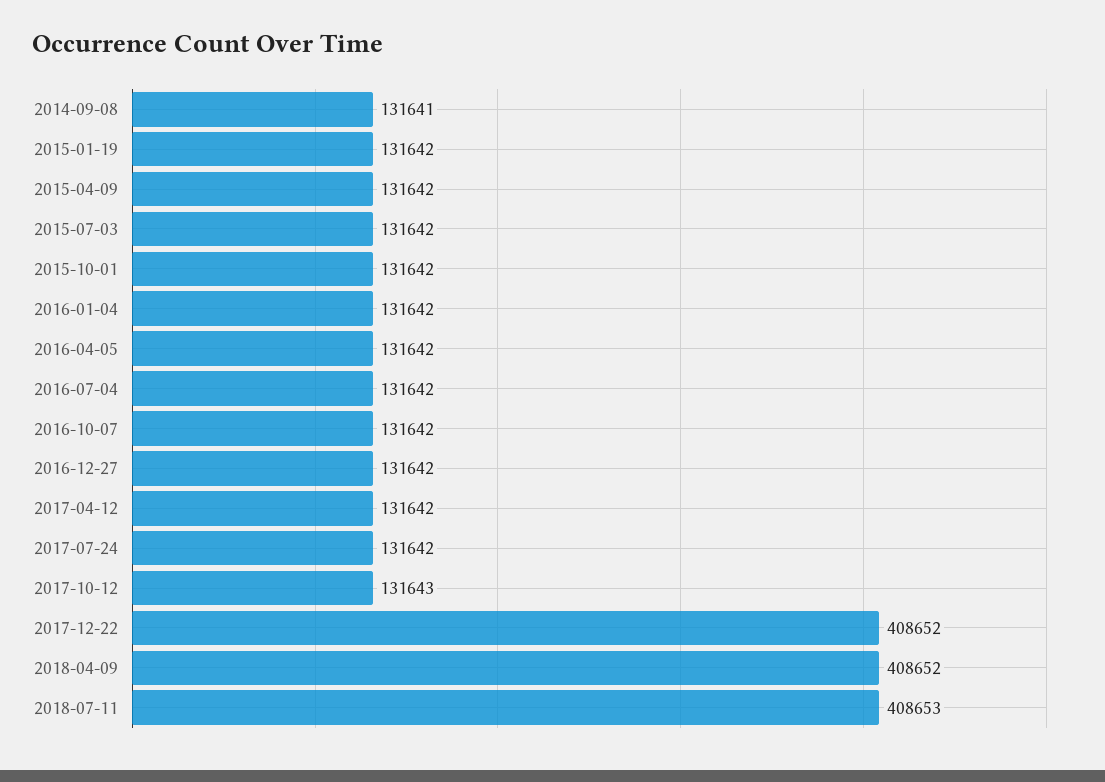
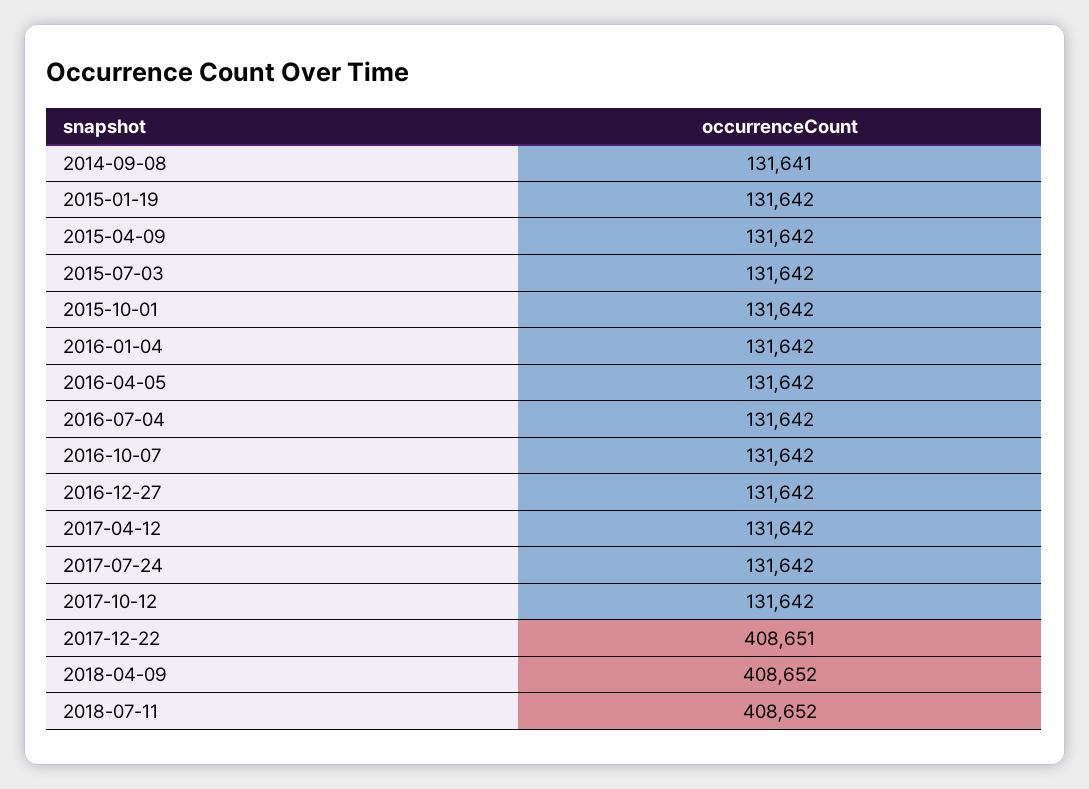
  {
    "2014-09-08": 131641,
    "2015-01-19": 131642,
    "2015-04-09": 131642,
    "2015-07-03": 131642,
    "2015-10-01": 131642,
    "2016-01-04": 131642,
    "2016-04-05": 131642,
    "2016-07-04": 131642,
    "2016-10-07": 131642,
    "2016-12-27": 131642,
    "2017-04-12": 131642,
    "2017-07-24": 131642,
-   "2017-10-12": 131643,
+   "2017-10-12": 131642,
-   "2017-12-22": 408652,
+   "2017-12-22": 408651,
    "2018-04-09": 408652,
-   "2018-07-11": 408653
+   "2018-07-11": 408652
  }

